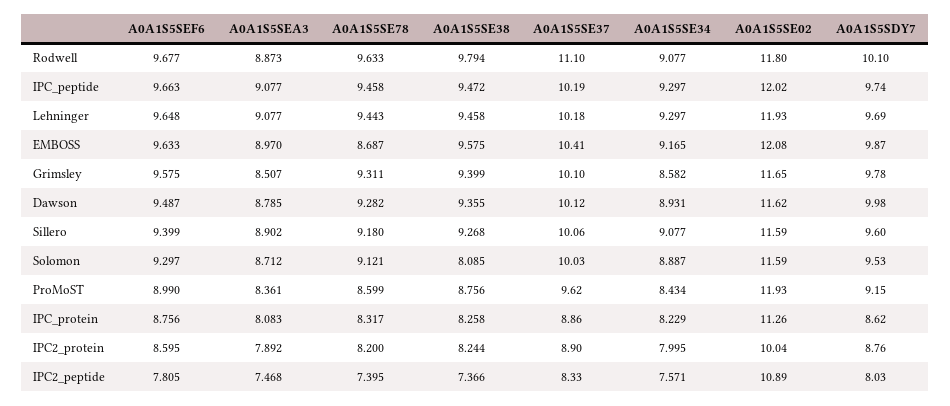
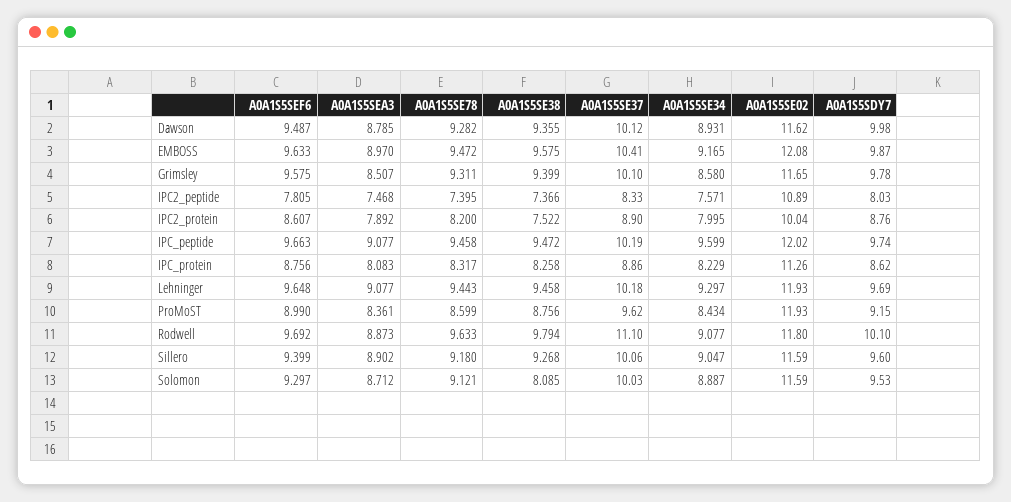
  {
    "A0A1S5SEF6": {
-     "Rodwell": 9.677,
+     "Rodwell": 9.692,
      "IPC_peptide": 9.663,
      "Lehninger": 9.648,
      "EMBOSS": 9.633,
      "Grimsley": 9.575,
      "Dawson": 9.487,
      "Sillero": 9.399,
      "Solomon": 9.297,
      "ProMoST": 8.99,
      "IPC_protein": 8.756,
-     "IPC2_protein": 8.595,
+     "IPC2_protein": 8.607,
      "IPC2_peptide": 7.805
    },
    "A0A1S5SEA3": {
      "Rodwell": 8.873,
      "IPC_peptide": 9.077,
      "Lehninger": 9.077,
      "EMBOSS": 8.97,
      "Grimsley": 8.507,
      "Dawson": 8.785,
      "Sillero": 8.902,
      "Solomon": 8.712,
      "ProMoST": 8.361,
      "IPC_protein": 8.083,
      "IPC2_protein": 7.892,
      "IPC2_peptide": 7.468
    },
    "A0A1S5SE78": {
      "Rodwell": 9.633,
      "IPC_peptide": 9.458,
      "Lehninger": 9.443,
-     "EMBOSS": 8.687,
+     "EMBOSS": 9.472,
      "Grimsley": 9.311,
      "Dawson": 9.282,
      "Sillero": 9.18,
      "Solomon": 9.121,
      "ProMoST": 8.599,
      "IPC_protein": 8.317,
      "IPC2_protein": 8.2,
      "IPC2_peptide": 7.395
    },
    "A0A1S5SE38": {
      "Rodwell": 9.794,
      "IPC_peptide": 9.472,
      "Lehninger": 9.458,
      "EMBOSS": 9.575,
      "Grimsley": 9.399,
      "Dawson": 9.355,
      "Sillero": 9.268,
      "Solomon": 8.085,
      "ProMoST": 8.756,
      "IPC_protein": 8.258,
-     "IPC2_protein": 8.244,
+     "IPC2_protein": 7.522,
      "IPC2_peptide": 7.366
    },
    "A0A1S5SE37": {
      "Rodwell": 11.1,
      "IPC_peptide": 10.19,
      "Lehninger": 10.18,
      "EMBOSS": 10.41,
      "Grimsley": 10.1,
      "Dawson": 10.12,
      "Sillero": 10.06,
      "Solomon": 10.03,
      "ProMoST": 9.62,
      "IPC_protein": 8.86,
      "IPC2_protein": 8.9,
      "IPC2_peptide": 8.33
    },
    "A0A1S5SE34": {
      "Rodwell": 9.077,
-     "IPC_peptide": 9.297,
+     "IPC_peptide": 9.599,
      "Lehninger": 9.297,
      "EMBOSS": 9.165,
-     "Grimsley": 8.582,
+     "Grimsley": 8.58,
      "Dawson": 8.931,
-     "Sillero": 9.077,
+     "Sillero": 9.047,
      "Solomon": 8.887,
      "ProMoST": 8.434,
      "IPC_protein": 8.229,
      "IPC2_protein": 7.995,
      "IPC2_peptide": 7.571
    },
    "A0A1S5SE02": {
      "Rodwell": 11.8,
      "IPC_peptide": 12.02,
      "Lehninger": 11.93,
      "EMBOSS": 12.08,
      "Grimsley": 11.65,
      "Dawson": 11.62,
      "Sillero": 11.59,
      "Solomon": 11.59,
      "ProMoST": 11.93,
      "IPC_protein": 11.26,
      "IPC2_protein": 10.04,
      "IPC2_peptide": 10.89
    },
    "A0A1S5SDY7": {
      "Rodwell": 10.1,
      "IPC_peptide": 9.74,
      "Lehninger": 9.69,
      "EMBOSS": 9.87,
      "Grimsley": 9.78,
      "Dawson": 9.98,
      "Sillero": 9.6,
      "Solomon": 9.53,
      "ProMoST": 9.15,
      "IPC_protein": 8.62,
      "IPC2_protein": 8.76,
      "IPC2_peptide": 8.03
    }
  }

